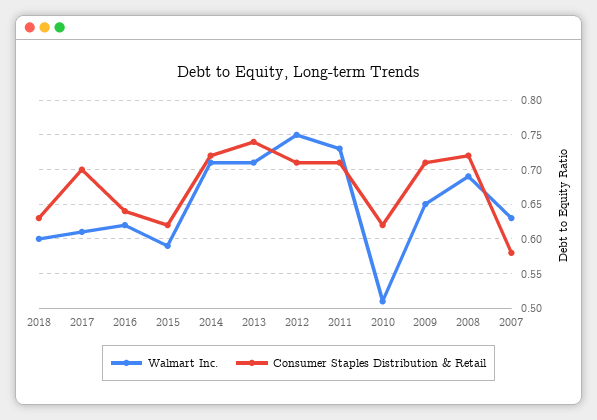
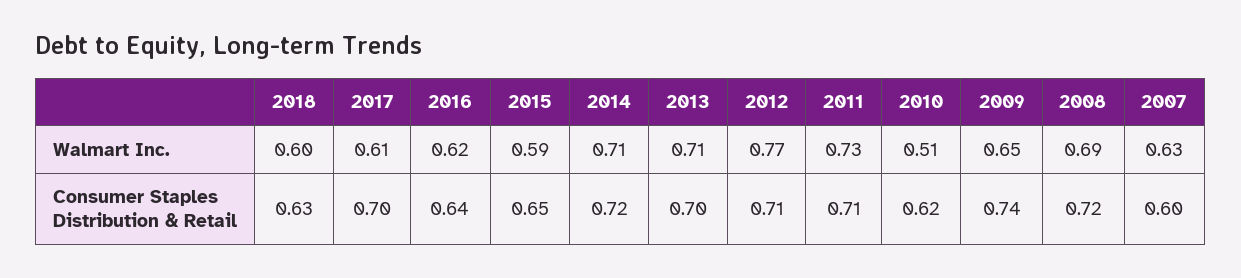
  {
    "Walmart Inc.": {
      "2018": 0.6,
      "2017": 0.61,
      "2016": 0.62,
      "2015": 0.59,
      "2014": 0.71,
      "2013": 0.71,
-     "2012": 0.75,
+     "2012": 0.77,
      "2011": 0.73,
      "2010": 0.51,
      "2009": 0.65,
      "2008": 0.69,
      "2007": 0.63
    },
    "Consumer Staples Distribution & Retail": {
      "2018": 0.63,
      "2017": 0.7,
      "2016": 0.64,
-     "2015": 0.62,
+     "2015": 0.65,
      "2014": 0.72,
-     "2013": 0.74,
+     "2013": 0.7,
      "2012": 0.71,
      "2011": 0.71,
      "2010": 0.62,
-     "2009": 0.71,
+     "2009": 0.74,
      "2008": 0.72,
-     "2007": 0.58
+     "2007": 0.6
    }
  }

